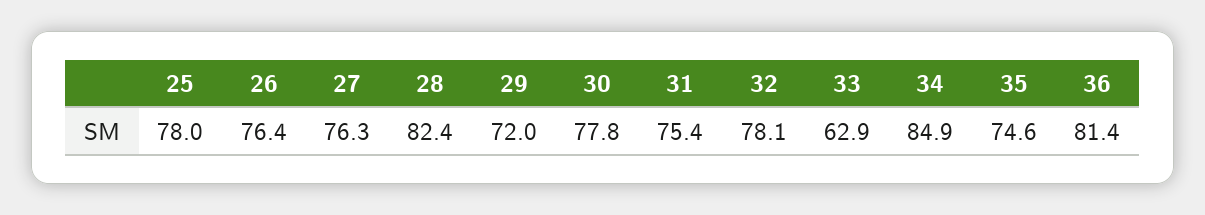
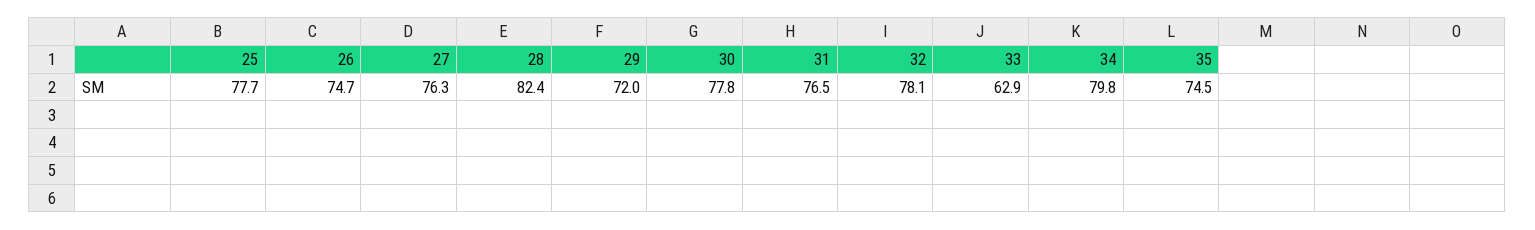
  {
-   "25": 78,
+   "25": 77.7,
-   "26": 76.4,
+   "26": 74.7,
    "27": 76.3,
    "28": 82.4,
    "29": 72,
    "30": 77.8,
-   "31": 75.4,
+   "31": 76.5,
    "32": 78.1,
    "33": 62.9,
-   "34": 84.9,
+   "34": 79.8,
-   "35": 74.6,
+   "35": 74.5
-   "36": 81.4
  }

